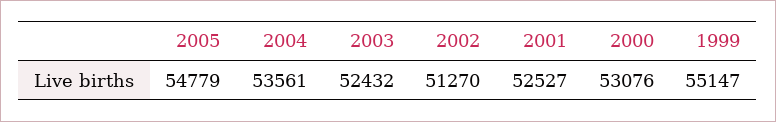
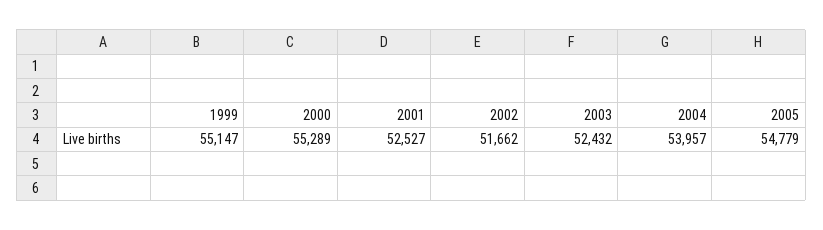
  {
    "2005": 54779,
-   "2004": 53561,
+   "2004": 53957,
    "2003": 52432,
-   "2002": 51270,
+   "2002": 51662,
    "2001": 52527,
-   "2000": 53076,
+   "2000": 55289,
    "1999": 55147
  }

